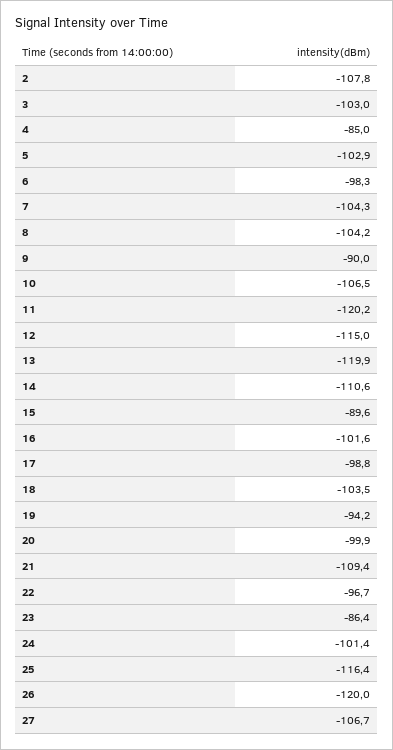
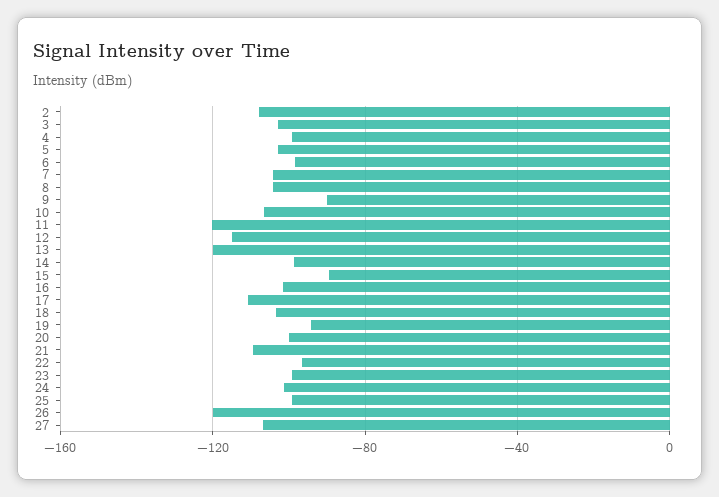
  {
    "2": -107.8,
    "3": -103,
-   "4": -85,
+   "4": -100,
    "5": -102.9,
    "6": -98.3,
    "7": -104.3,
    "8": -104.2,
    "9": -90,
    "10": -106.5,
    "11": -120.2,
    "12": -115,
    "13": -119.9,
-   "14": -110.6,
+   "14": -100,
    "15": -89.6,
    "16": -101.6,
-   "17": -98.8,
+   "17": -110,
    "18": -103.5,
    "19": -94.2,
    "20": -99.9,
    "21": -109.4,
    "22": -96.7,
-   "23": -86.4,
+   "23": -100,
    "24": -101.4,
-   "25": -116.4,
+   "25": -100,
    "26": -120,
    "27": -106.7
  }

